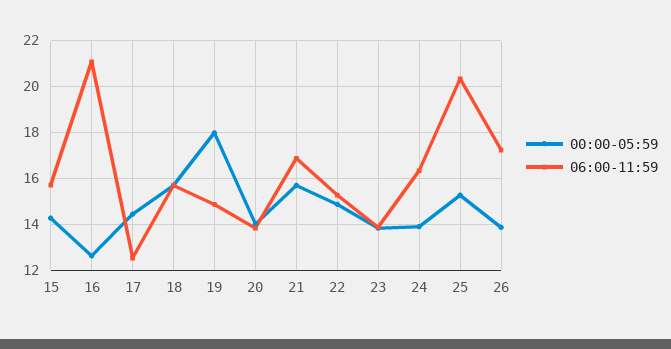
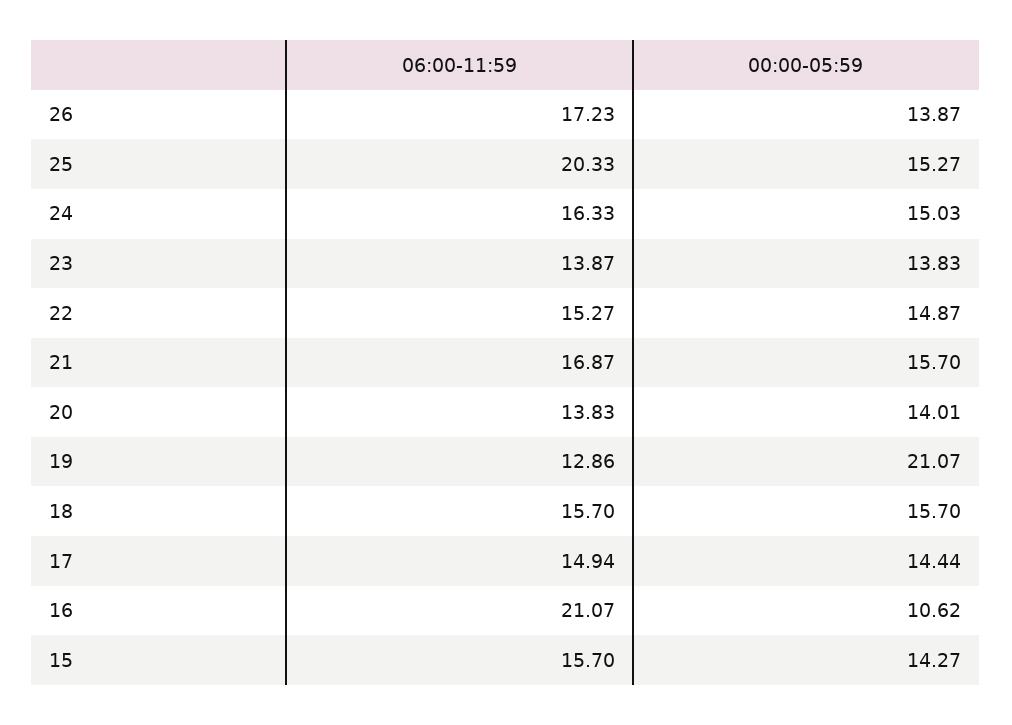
  {
    "00:00-05:59": {
      "15": 14.27,
-     "16": 12.5,
+     "16": 10.62,
      "17": 14.44,
      "18": 15.7,
-     "19": 18,
+     "19": 21.07,
      "20": 14.01,
      "21": 15.7,
      "22": 14.87,
      "23": 13.83,
-     "24": 14,
+     "24": 15.03,
      "25": 15.27,
      "26": 13.87
    },
    "06:00-11:59": {
      "15": 15.7,
      "16": 21.07,
-     "17": 12.5,
+     "17": 14.94,
      "18": 15.7,
-     "19": 15,
+     "19": 12.86,
      "20": 13.83,
      "21": 16.87,
      "22": 15.27,
      "23": 13.87,
      "24": 16.33,
      "25": 20.33,
      "26": 17.23
    }
  }

